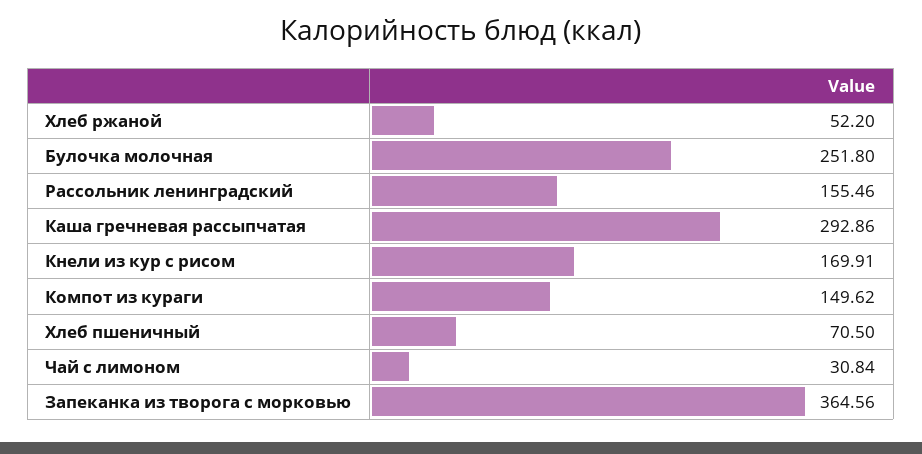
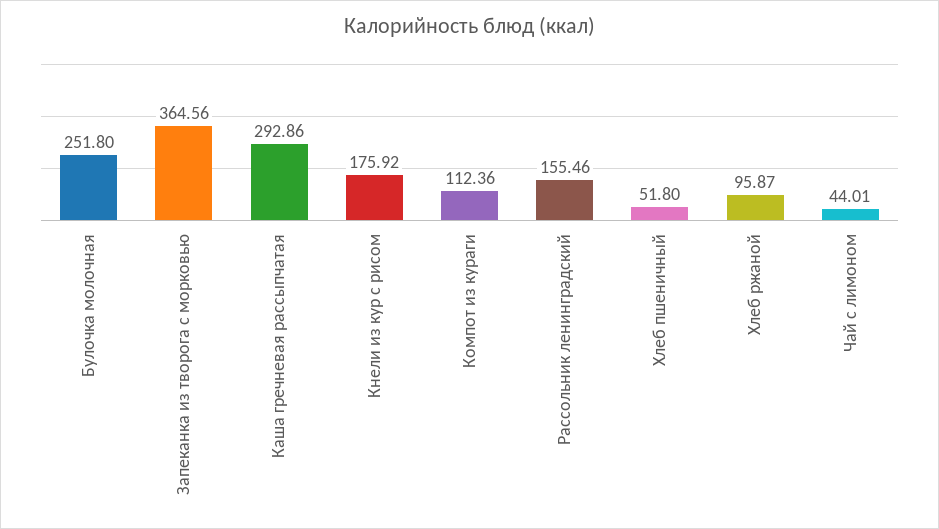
  {
-   "Хлеб ржаной": 52.2,
+   "Хлеб ржаной": 95.87,
    "Булочка молочная": 251.8,
    "Рассольник ленинградский": 155.46,
    "Каша гречневая рассыпчатая": 292.86,
-   "Кнели из кур с рисом": 169.91,
+   "Кнели из кур с рисом": 175.92,
-   "Компот из кураги": 149.62,
+   "Компот из кураги": 112.36,
-   "Хлеб пшеничный": 70.5,
+   "Хлеб пшеничный": 51.8,
-   "Чай с лимоном": 30.84,
+   "Чай с лимоном": 44.01,
    "Запеканка из творога с морковью": 364.56
  }

